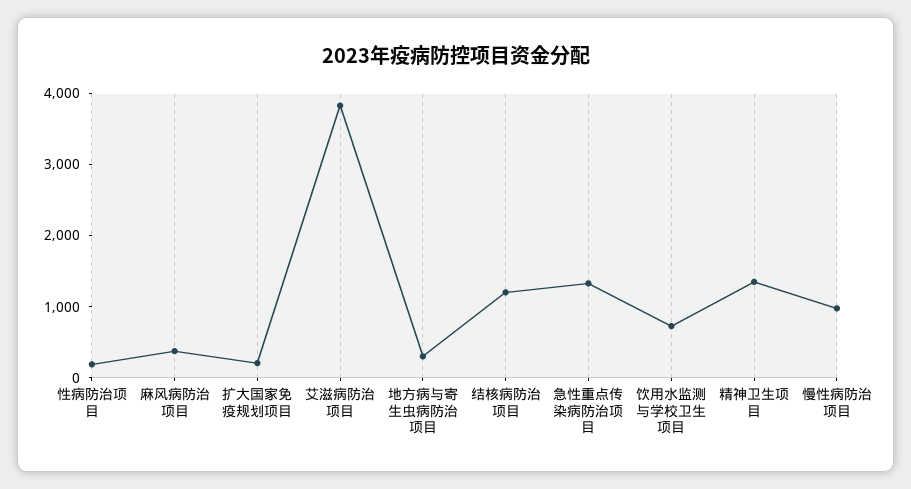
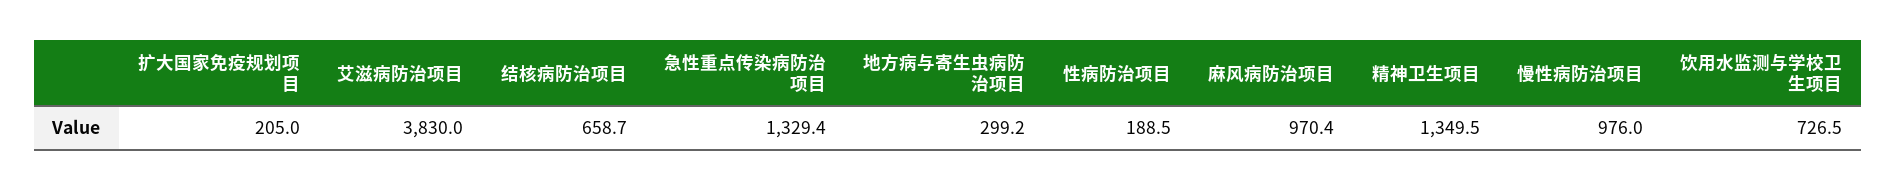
  {
    "性病防治项目": 188.5,
-   "麻风病防治项目": 400,
+   "麻风病防治项目": 970.4,
    "扩大国家免疫规划项目": 205,
    "艾滋病防治项目": 3830,
    "地方病与寄生虫病防治项目": 299.2,
-   "结核病防治项目": 1200,
+   "结核病防治项目": 658.7,
    "急性重点传染病防治项目": 1329.4,
    "饮用水监测与学校卫生项目": 726.5,
    "精神卫生项目": 1349.5,
    "慢性病防治项目": 976
  }

